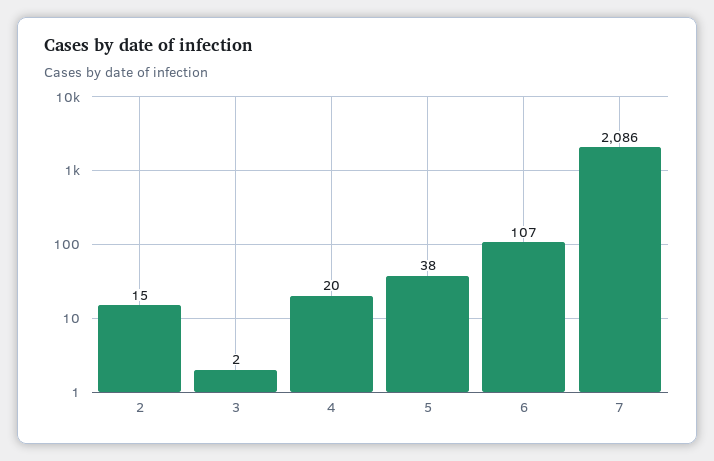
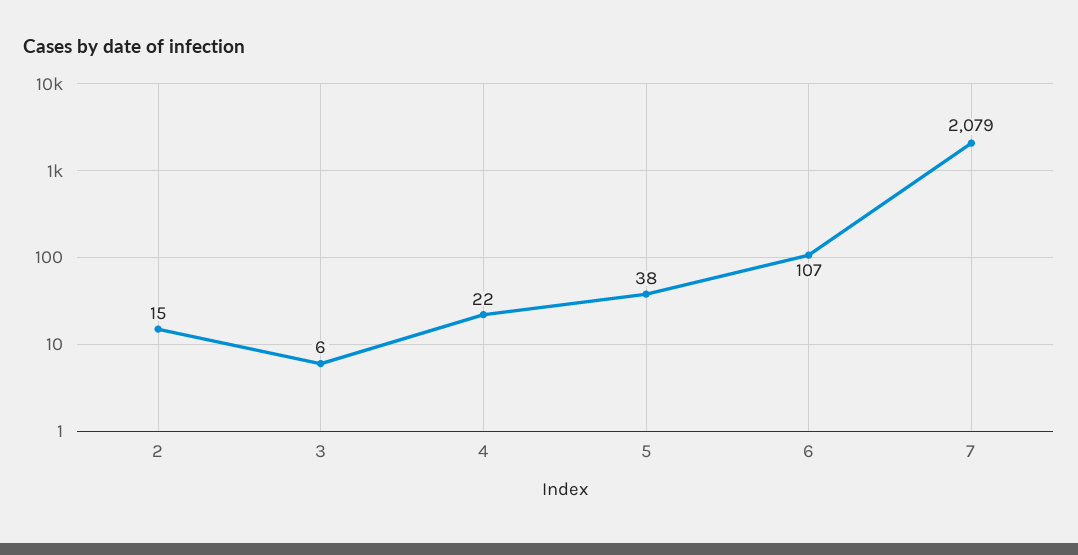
  {
    "2": 15,
-   "3": 2,
+   "3": 6,
-   "4": 20,
+   "4": 22,
    "5": 38,
    "6": 107,
-   "7": 2086
+   "7": 2079
  }

